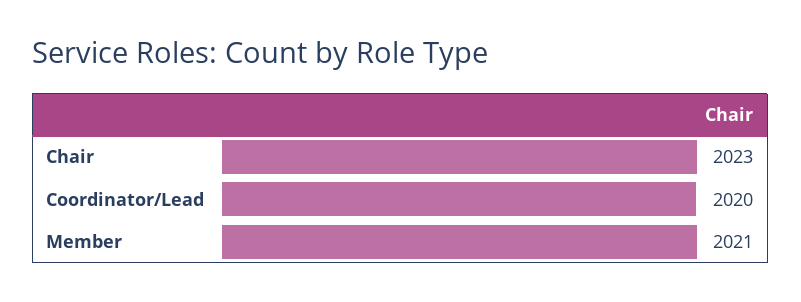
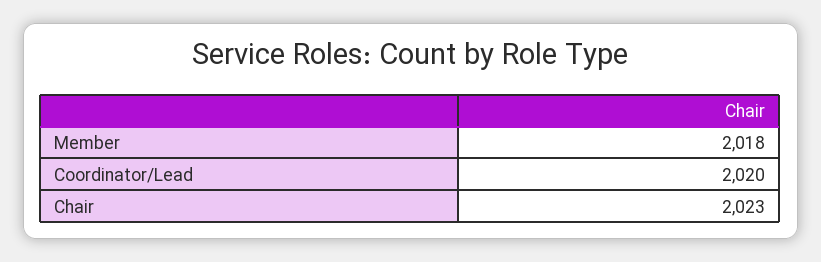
  {
    "Chair": 2023,
    "Coordinator/Lead": 2020,
-   "Member": 2021
+   "Member": 2018
  }

